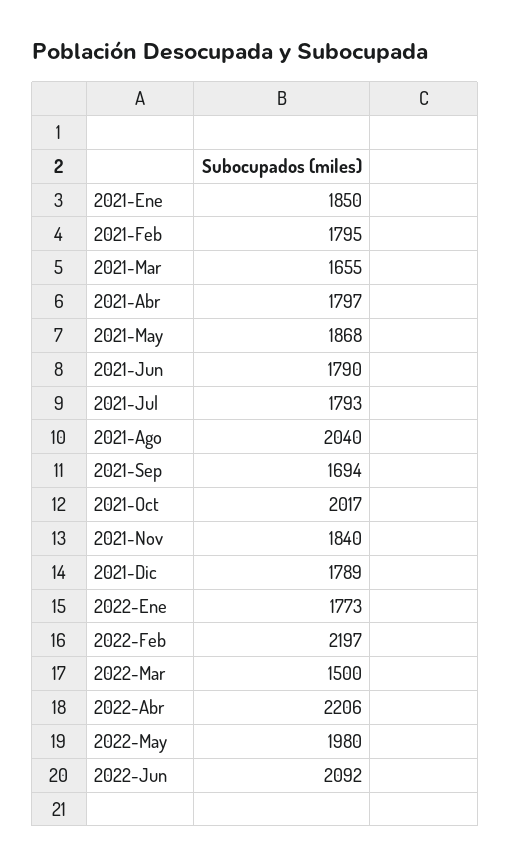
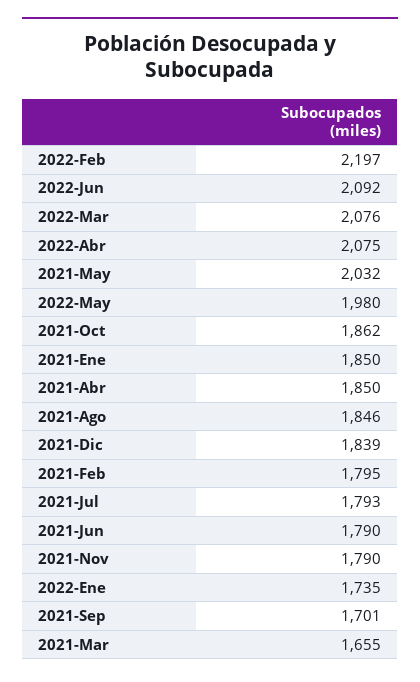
  {
    "2021-Ene": 1850,
    "2021-Feb": 1795,
    "2021-Mar": 1655,
-   "2021-Abr": 1797,
+   "2021-Abr": 1850,
-   "2021-May": 1868,
+   "2021-May": 2032,
    "2021-Jun": 1790,
    "2021-Jul": 1793,
-   "2021-Ago": 2040,
+   "2021-Ago": 1846,
-   "2021-Sep": 1694,
+   "2021-Sep": 1701,
-   "2021-Oct": 2017,
+   "2021-Oct": 1862,
-   "2021-Nov": 1840,
+   "2021-Nov": 1790,
-   "2021-Dic": 1789,
+   "2021-Dic": 1839,
-   "2022-Ene": 1773,
+   "2022-Ene": 1735,
    "2022-Feb": 2197,
-   "2022-Mar": 1500,
+   "2022-Mar": 2076,
-   "2022-Abr": 2206,
+   "2022-Abr": 2075,
    "2022-May": 1980,
    "2022-Jun": 2092
  }

